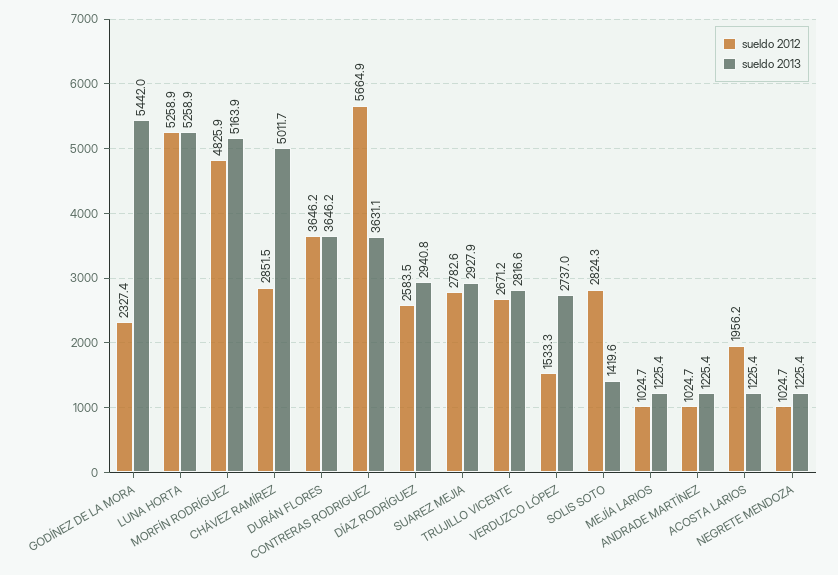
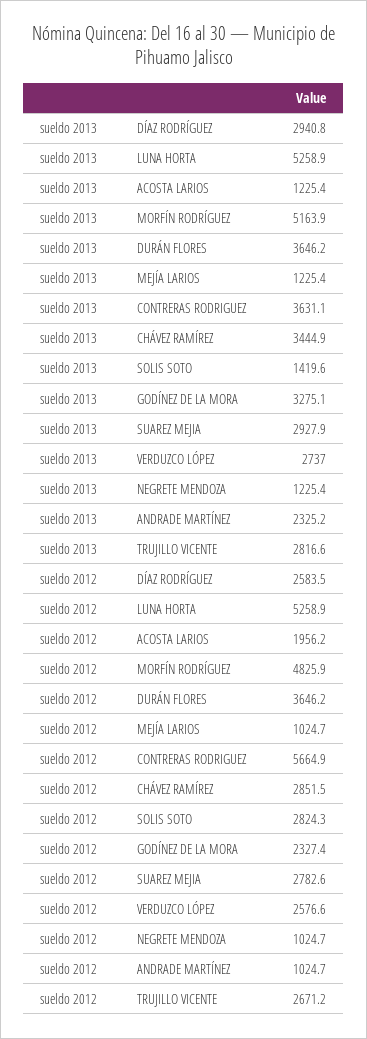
  {
    "sueldo 2012": {
      "GODÍNEZ DE LA MORA": 2327.4,
      "LUNA HORTA": 5258.9,
      "MORFÍN RODRÍGUEZ": 4825.9,
      "CHÁVEZ RAMÍREZ": 2851.5,
      "DURÁN FLORES": 3646.2,
      "CONTRERAS RODRIGUEZ": 5664.9,
      "DÍAZ RODRÍGUEZ": 2583.5,
      "SUAREZ MEJIA": 2782.6,
      "TRUJILLO VICENTE": 2671.2,
-     "VERDUZCO LÓPEZ": 1533.3,
+     "VERDUZCO LÓPEZ": 2576.6,
      "SOLIS SOTO": 2824.3,
      "MEJÍA LARIOS": 1024.7,
      "ANDRADE MARTÍNEZ": 1024.7,
      "ACOSTA LARIOS": 1956.2,
      "NEGRETE MENDOZA": 1024.7
    },
    "sueldo 2013": {
-     "GODÍNEZ DE LA MORA": 5442,
+     "GODÍNEZ DE LA MORA": 3275.1,
      "LUNA HORTA": 5258.9,
      "MORFÍN RODRÍGUEZ": 5163.9,
-     "CHÁVEZ RAMÍREZ": 5011.7,
+     "CHÁVEZ RAMÍREZ": 3444.9,
      "DURÁN FLORES": 3646.2,
      "CONTRERAS RODRIGUEZ": 3631.1,
      "DÍAZ RODRÍGUEZ": 2940.8,
      "SUAREZ MEJIA": 2927.9,
      "TRUJILLO VICENTE": 2816.6,
      "VERDUZCO LÓPEZ": 2737,
      "SOLIS SOTO": 1419.6,
      "MEJÍA LARIOS": 1225.4,
-     "ANDRADE MARTÍNEZ": 1225.4,
+     "ANDRADE MARTÍNEZ": 2325.2,
      "ACOSTA LARIOS": 1225.4,
      "NEGRETE MENDOZA": 1225.4
    }
  }

